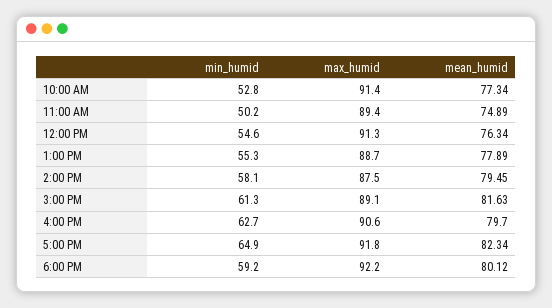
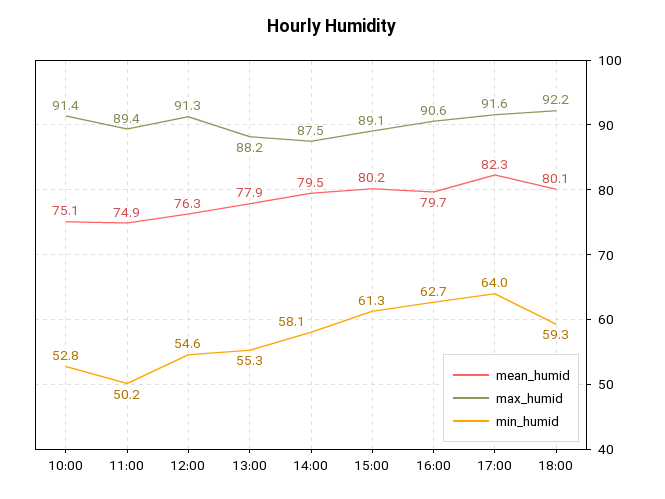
  {
    "min_humid": {
      "10:00 AM": 52.8,
      "11:00 AM": 50.2,
      "12:00 PM": 54.6,
      "1:00 PM": 55.3,
      "2:00 PM": 58.1,
      "3:00 PM": 61.3,
      "4:00 PM": 62.7,
-     "5:00 PM": 64.9,
+     "5:00 PM": 64,
-     "6:00 PM": 59.2
+     "6:00 PM": 59.3
    },
    "max_humid": {
      "10:00 AM": 91.4,
      "11:00 AM": 89.4,
      "12:00 PM": 91.3,
-     "1:00 PM": 88.7,
+     "1:00 PM": 88.2,
      "2:00 PM": 87.5,
      "3:00 PM": 89.1,
      "4:00 PM": 90.6,
-     "5:00 PM": 91.8,
+     "5:00 PM": 91.6,
      "6:00 PM": 92.2
    },
    "mean_humid": {
-     "10:00 AM": 77.34,
+     "10:00 AM": 75.1,
      "11:00 AM": 74.89,
      "12:00 PM": 76.34,
      "1:00 PM": 77.89,
      "2:00 PM": 79.45,
-     "3:00 PM": 81.63,
+     "3:00 PM": 80.2,
      "4:00 PM": 79.7,
      "5:00 PM": 82.34,
      "6:00 PM": 80.12
    }
  }

